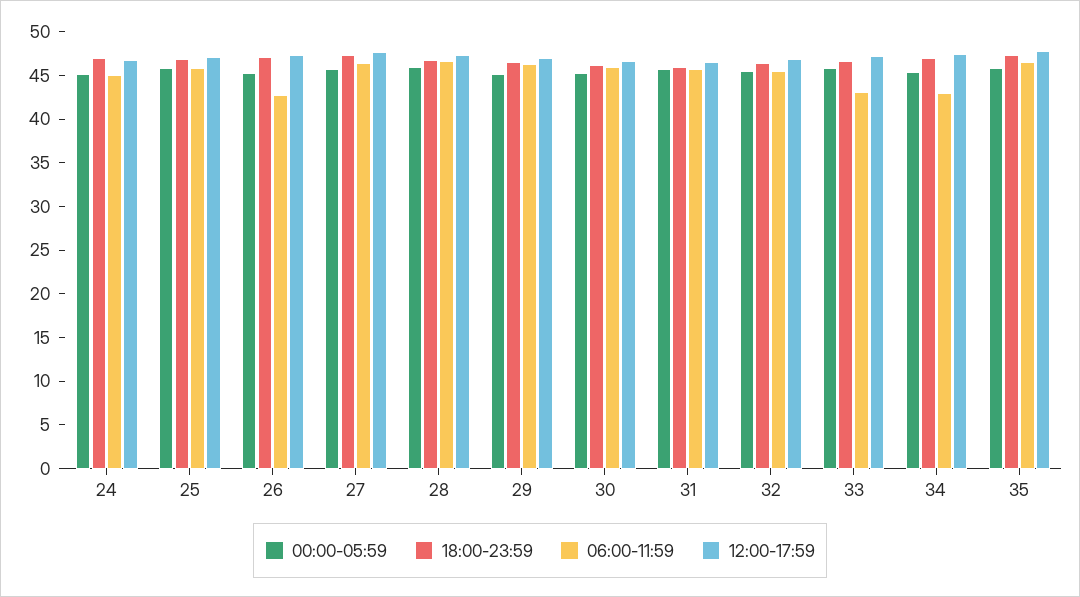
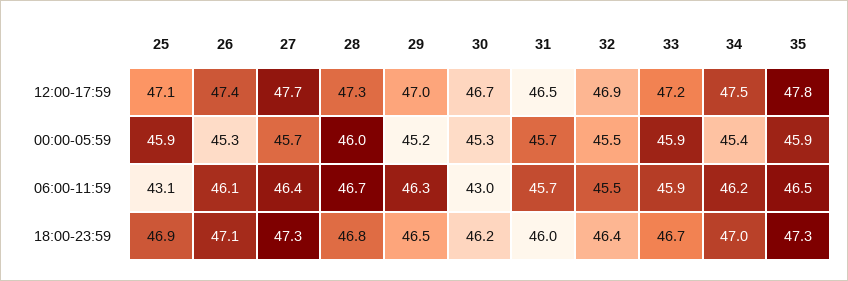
  {
    "00:00-05:59": {
-     "24": 45,
      "25": 45.9,
      "26": 45.3,
      "27": 45.7,
      "28": 46,
      "29": 45.2,
      "30": 45.3,
      "31": 45.7,
      "32": 45.5,
      "33": 45.9,
      "34": 45.4,
      "35": 45.9
    },
    "18:00-23:59": {
-     "24": 47,
      "25": 46.9,
      "26": 47.1,
      "27": 47.3,
      "28": 46.8,
      "29": 46.5,
      "30": 46.2,
      "31": 46,
      "32": 46.4,
      "33": 46.7,
      "34": 47,
      "35": 47.3
    },
    "06:00-11:59": {
-     "24": 45,
-     "25": 46,
+     "25": 43.1,
-     "26": 43,
+     "26": 46.1,
      "27": 46.4,
      "28": 46.7,
      "29": 46.3,
-     "30": 46,
+     "30": 43,
      "31": 45.7,
      "32": 45.5,
-     "33": 43,
+     "33": 45.9,
-     "34": 43,
+     "34": 46.2,
      "35": 46.5
    },
    "12:00-17:59": {
-     "24": 47,
      "25": 47.1,
      "26": 47.4,
      "27": 47.7,
      "28": 47.3,
      "29": 47,
      "30": 46.7,
      "31": 46.5,
      "32": 46.9,
      "33": 47.2,
      "34": 47.5,
      "35": 47.8
    }
  }

